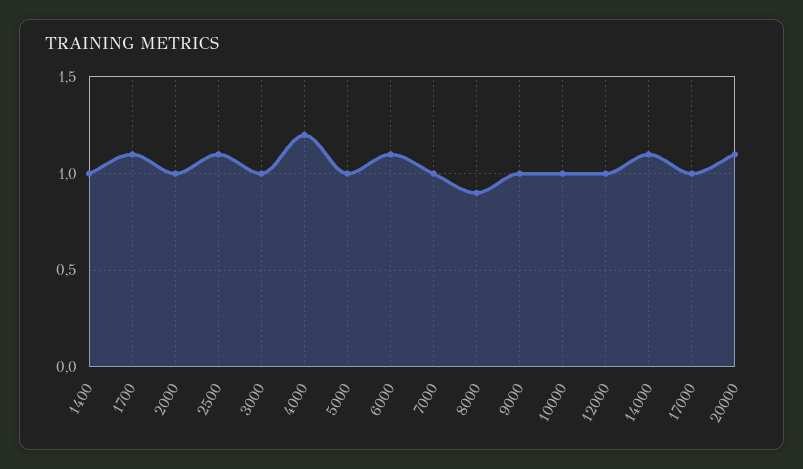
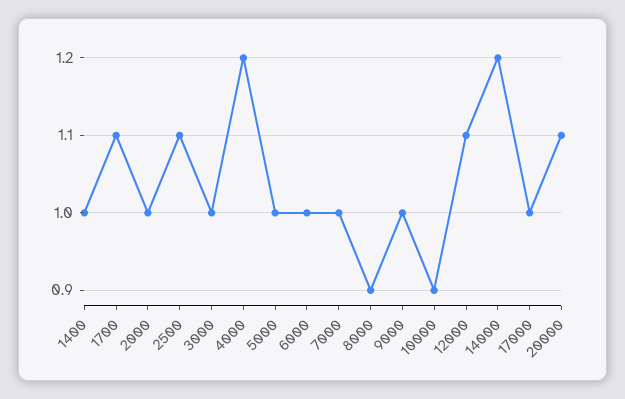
  {
    "1400": 1,
    "1700": 1.1,
    "2000": 1,
    "2500": 1.1,
    "3000": 1,
    "4000": 1.2,
    "5000": 1,
-   "6000": 1.1,
+   "6000": 1,
    "7000": 1,
    "8000": 0.9,
    "9000": 1,
-   "10000": 1,
+   "10000": 0.9,
-   "12000": 1,
+   "12000": 1.1,
-   "14000": 1.1,
+   "14000": 1.2,
    "17000": 1,
    "20000": 1.1
  }

